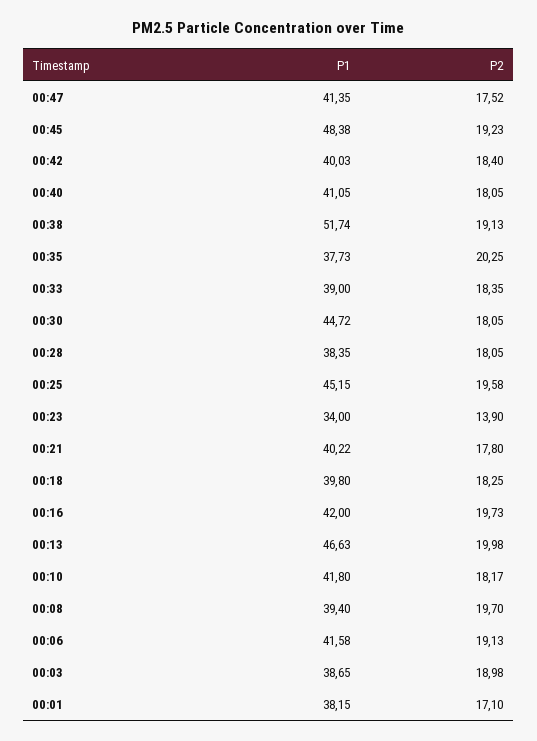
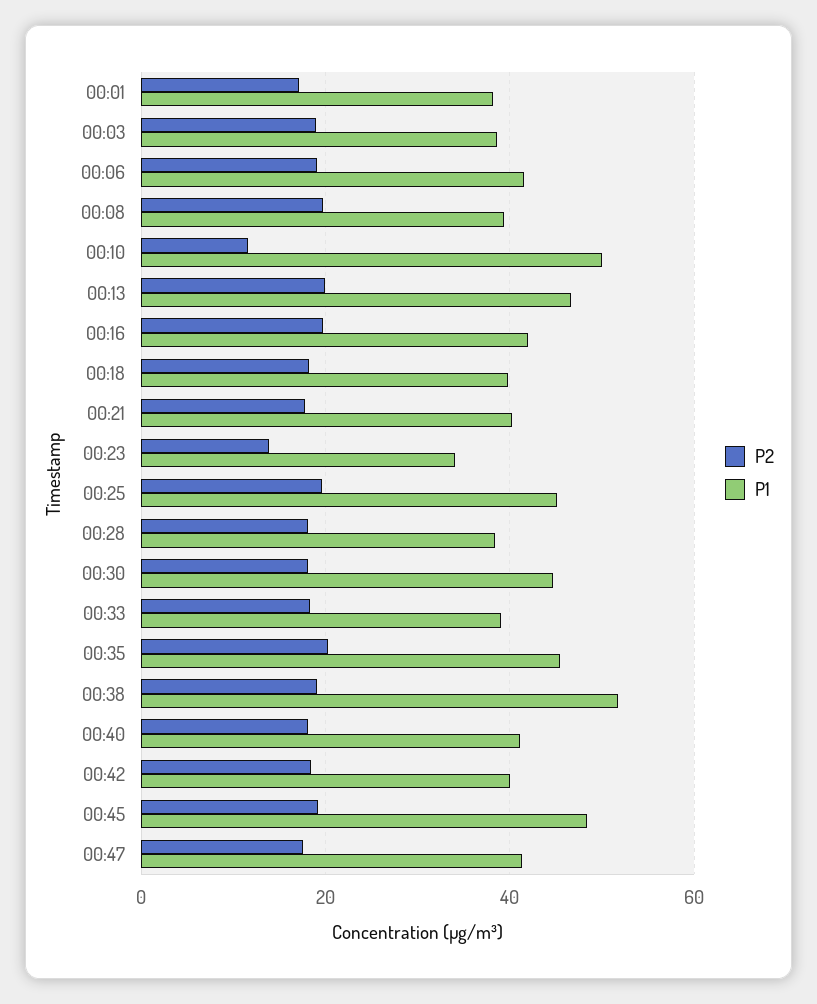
  {
    "P1": {
      "00:47": 41.35,
      "00:45": 48.38,
      "00:42": 40.03,
      "00:40": 41.05,
      "00:38": 51.74,
-     "00:35": 37.73,
+     "00:35": 46,
      "00:33": 39,
      "00:30": 44.72,
      "00:28": 38.35,
      "00:25": 45.15,
      "00:23": 34,
      "00:21": 40.22,
      "00:18": 39.8,
      "00:16": 42,
      "00:13": 46.63,
-     "00:10": 41.8,
+     "00:10": 50,
      "00:08": 39.4,
      "00:06": 41.58,
      "00:03": 38.65,
      "00:01": 38.15
    },
    "P2": {
      "00:47": 17.52,
      "00:45": 19.23,
      "00:42": 18.4,
      "00:40": 18.05,
      "00:38": 19.13,
      "00:35": 20.25,
      "00:33": 18.35,
      "00:30": 18.05,
      "00:28": 18.05,
      "00:25": 19.58,
      "00:23": 13.9,
      "00:21": 17.8,
      "00:18": 18.25,
      "00:16": 19.73,
      "00:13": 19.98,
-     "00:10": 18.17,
+     "00:10": 12,
      "00:08": 19.7,
      "00:06": 19.13,
      "00:03": 18.98,
      "00:01": 17.1
    }
  }

